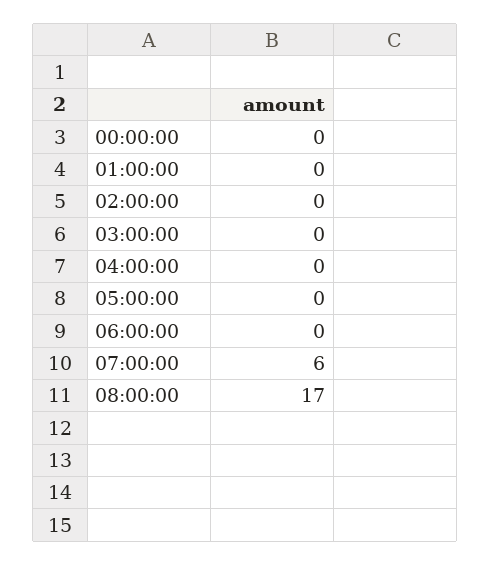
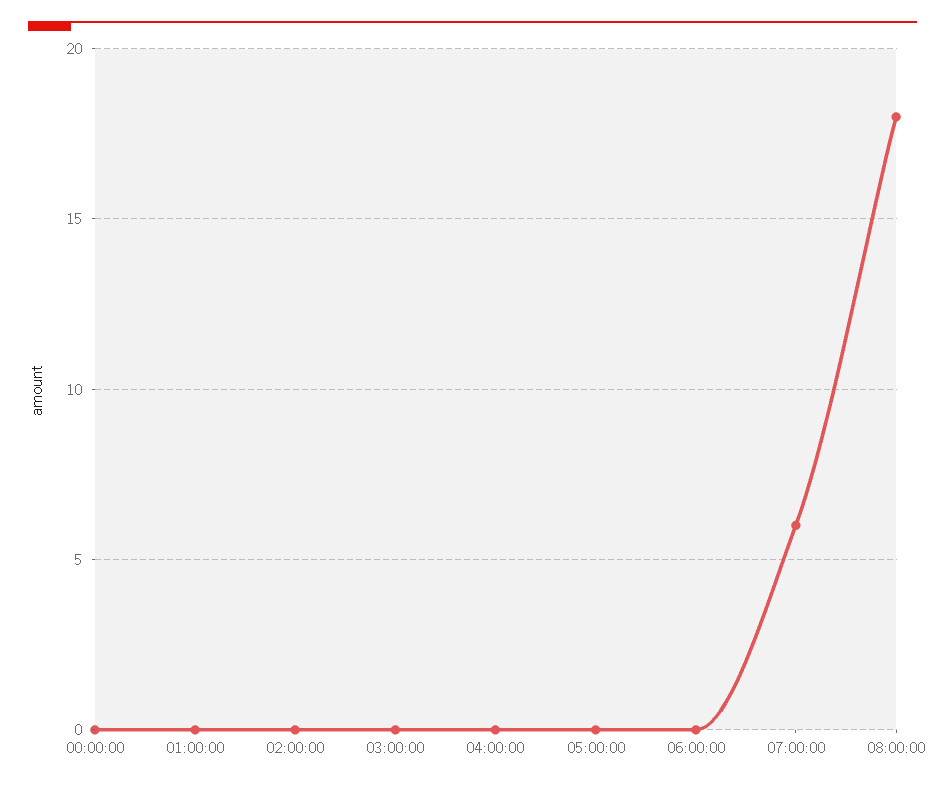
  {
    "00:00:00": 0,
    "01:00:00": 0,
    "02:00:00": 0,
    "03:00:00": 0,
    "04:00:00": 0,
    "05:00:00": 0,
    "06:00:00": 0,
    "07:00:00": 6,
-   "08:00:00": 17
+   "08:00:00": 18
  }

